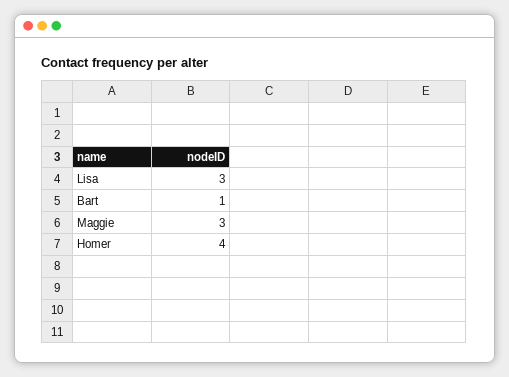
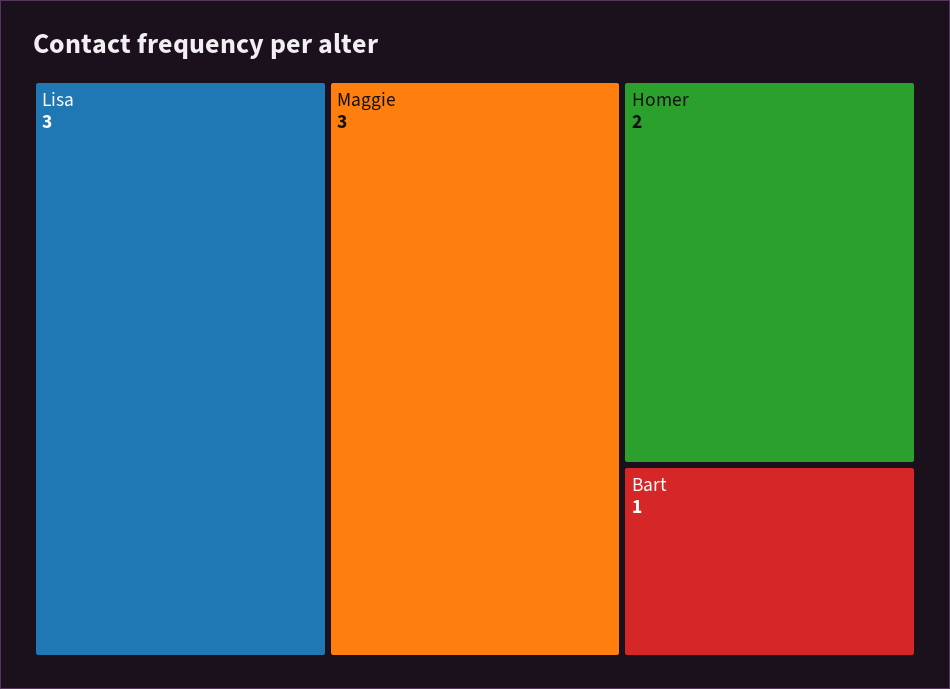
  {
    "Lisa": 3,
    "Bart": 1,
    "Maggie": 3,
-   "Homer": 4
+   "Homer": 2
  }

